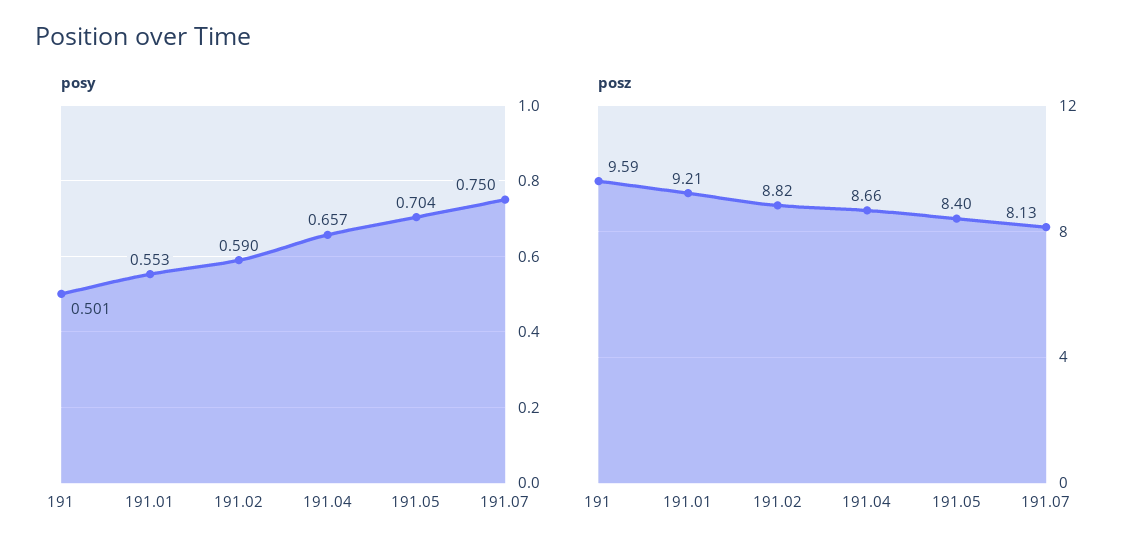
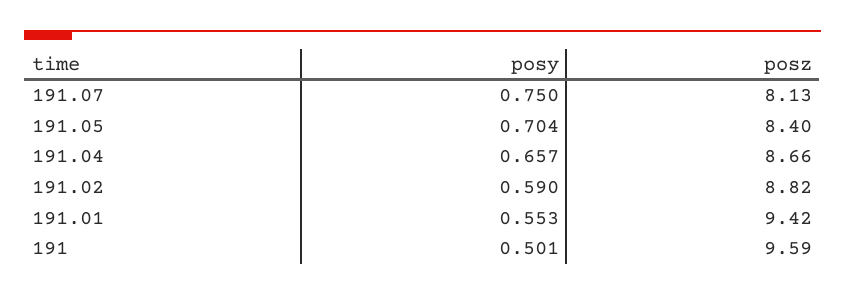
  {
    "posy": {
      "191": 0.501,
      "191.01": 0.553,
      "191.02": 0.59,
      "191.04": 0.657,
      "191.05": 0.704,
      "191.07": 0.75
    },
    "posz": {
      "191": 9.59,
-     "191.01": 9.21,
+     "191.01": 9.42,
      "191.02": 8.82,
      "191.04": 8.66,
      "191.05": 8.4,
      "191.07": 8.13
    }
  }

